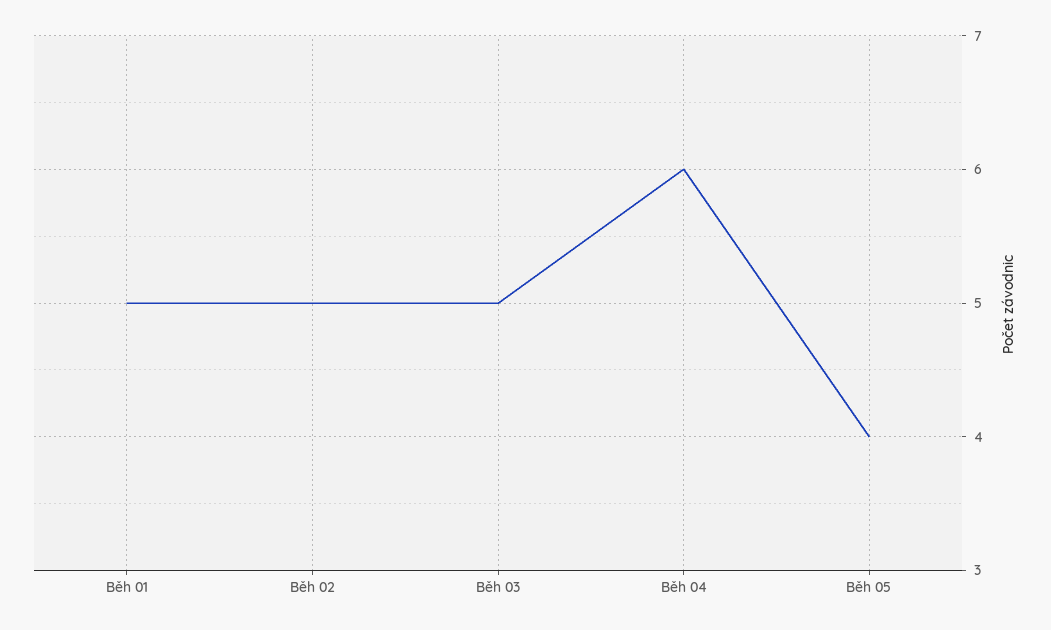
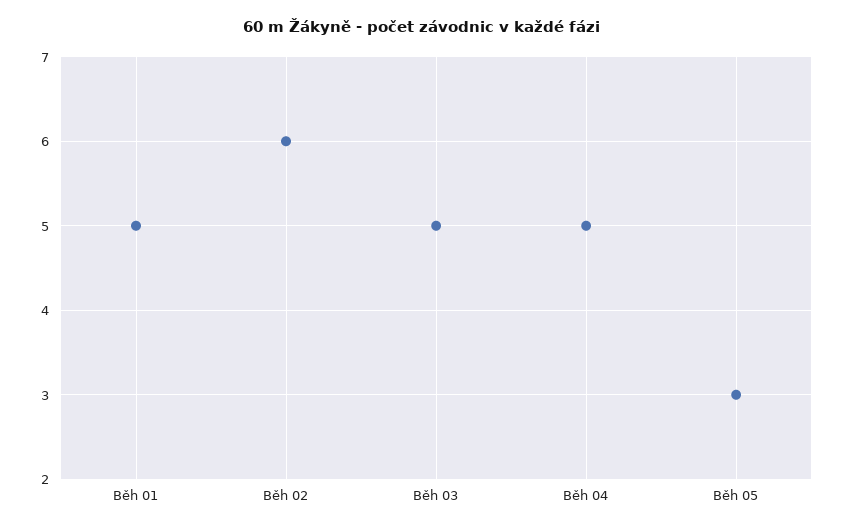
  {
    "Běh 01": 5,
-   "Běh 02": 5,
+   "Běh 02": 6,
    "Běh 03": 5,
-   "Běh 04": 6,
+   "Běh 04": 5,
-   "Běh 05": 4
+   "Běh 05": 3
  }

